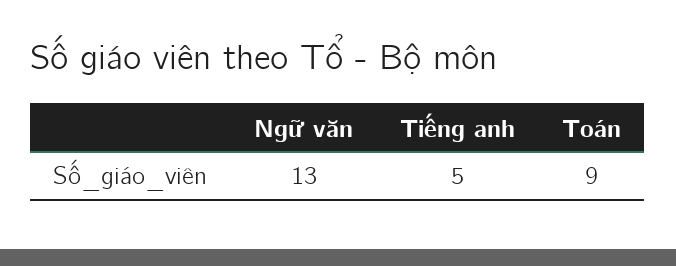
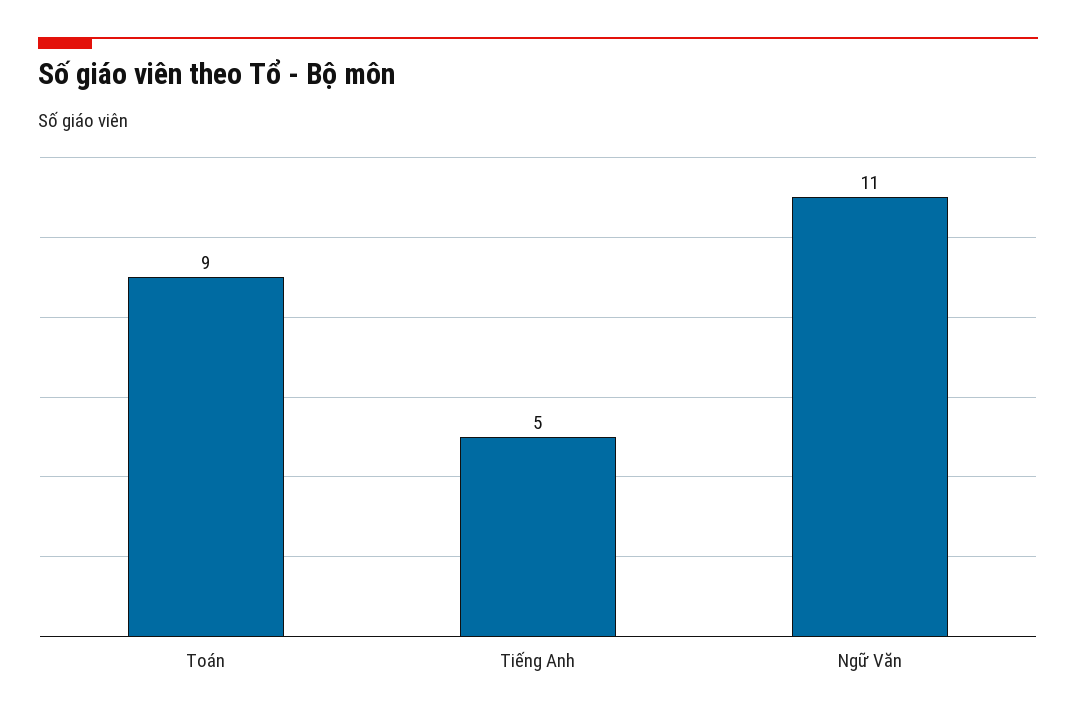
  {
-   "Ngữ văn": 13,
+   "Ngữ văn": 11,
    "Tiếng anh": 5,
    "Toán": 9
  }

